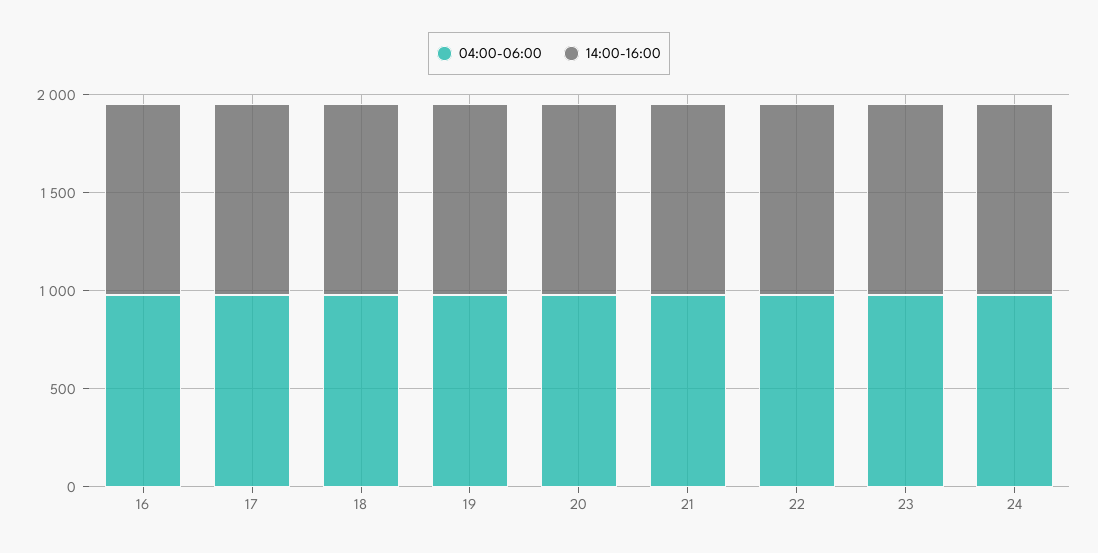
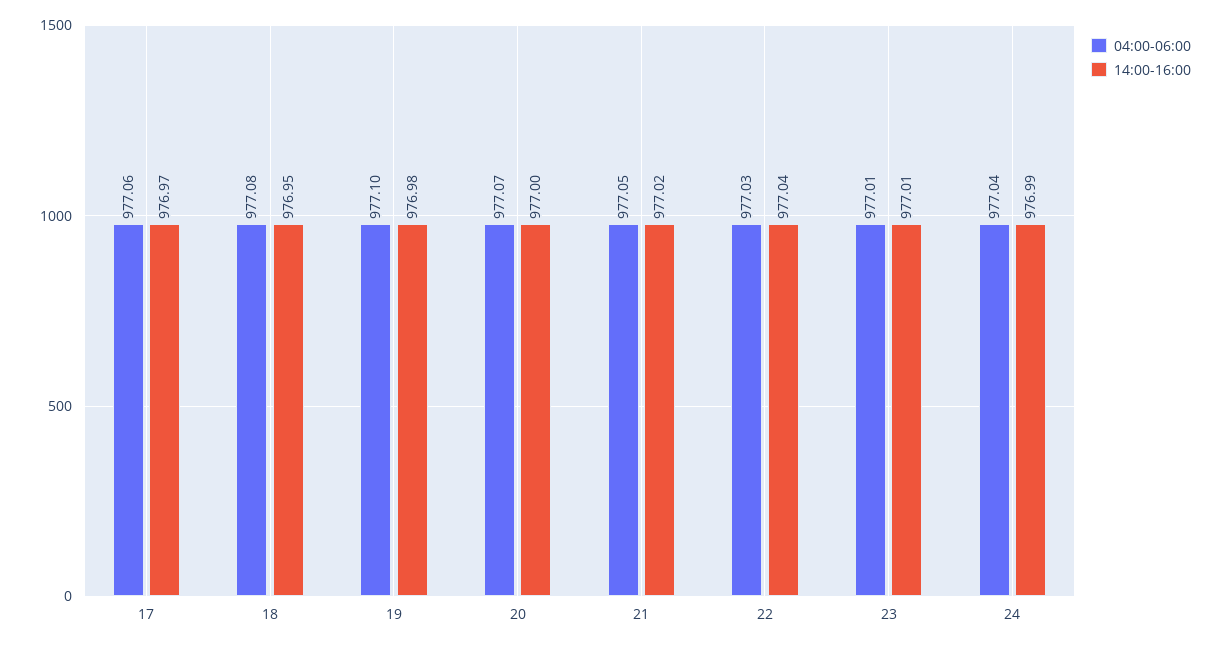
  {
    "04:00-06:00": {
-     "16": 1000,
      "17": 977.06,
      "18": 977.08,
      "19": 977.1,
      "20": 977.07,
      "21": 977.05,
      "22": 977.03,
      "23": 977.01,
      "24": 977.04
    },
    "14:00-16:00": {
-     "16": 1000,
      "17": 976.97,
      "18": 976.95,
      "19": 976.98,
      "20": 977,
      "21": 977.02,
      "22": 977.04,
      "23": 977.01,
      "24": 976.99
    }
  }

